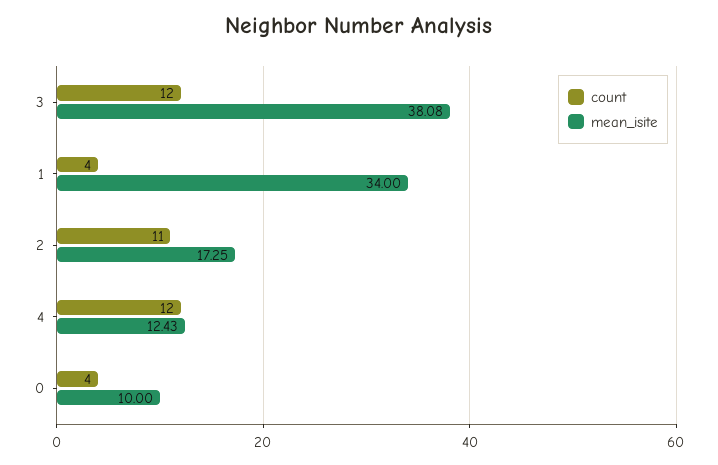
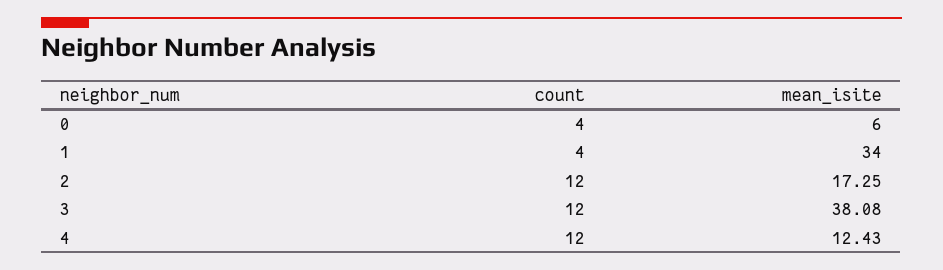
  {
    "count": {
      "3": 12,
      "1": 4,
-     "2": 11,
+     "2": 12,
      "4": 12,
      "0": 4
    },
    "mean_isite": {
      "3": 38.08,
      "1": 34,
      "2": 17.25,
      "4": 12.43,
-     "0": 10
+     "0": 6
    }
  }

